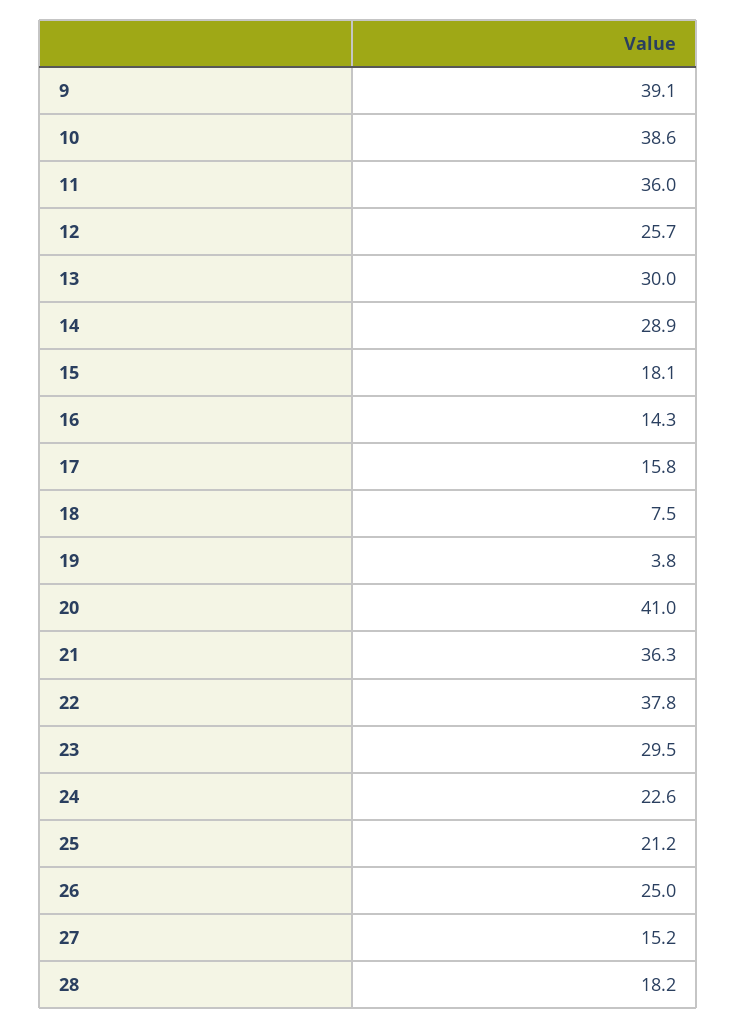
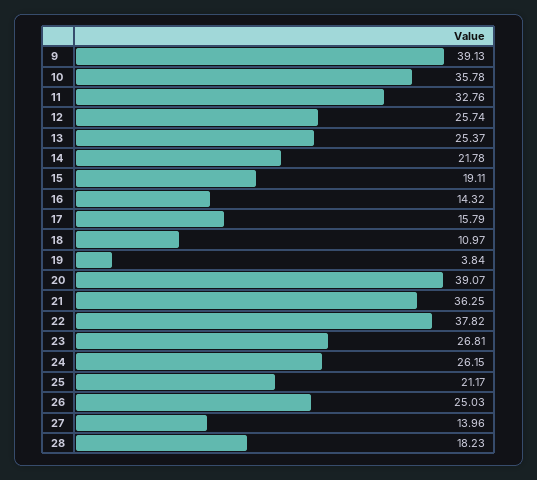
  {
    "9": 39.13,
-   "10": 38.6,
+   "10": 35.78,
-   "11": 36,
+   "11": 32.76,
    "12": 25.74,
-   "13": 30,
+   "13": 25.37,
-   "14": 28.9,
+   "14": 21.78,
-   "15": 18.1,
+   "15": 19.11,
    "16": 14.32,
    "17": 15.79,
-   "18": 7.5,
+   "18": 10.97,
    "19": 3.84,
-   "20": 41,
+   "20": 39.07,
    "21": 36.25,
    "22": 37.82,
-   "23": 29.5,
+   "23": 26.81,
-   "24": 22.6,
+   "24": 26.15,
    "25": 21.17,
    "26": 25.03,
-   "27": 15.2,
+   "27": 13.96,
    "28": 18.23
  }

